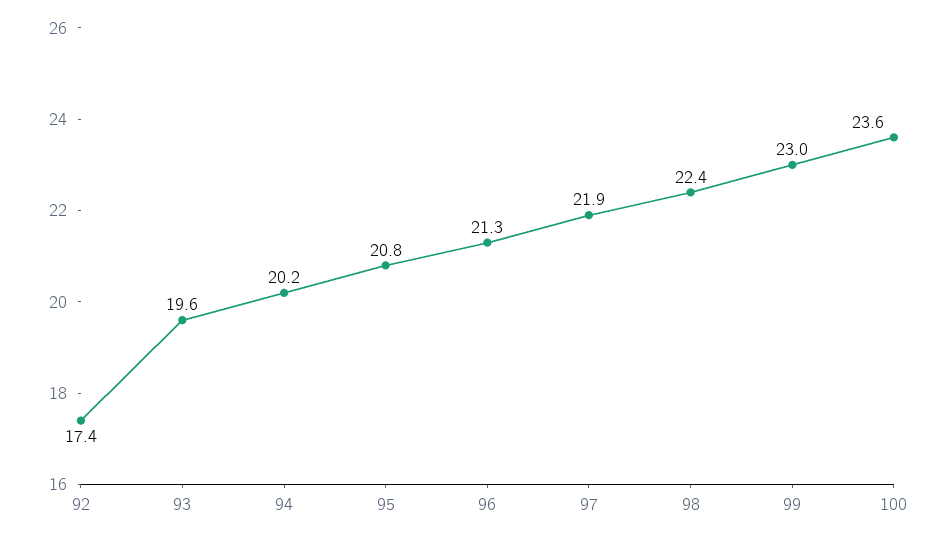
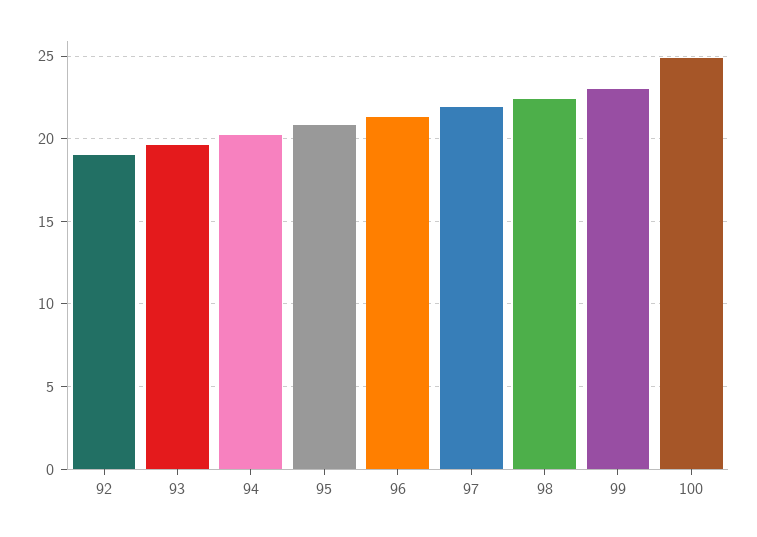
  {
-   "92": 17.4,
+   "92": 19,
    "93": 19.6,
    "94": 20.2,
    "95": 20.8,
    "96": 21.3,
    "97": 21.9,
    "98": 22.4,
    "99": 23,
-   "100": 23.6
+   "100": 25
  }

